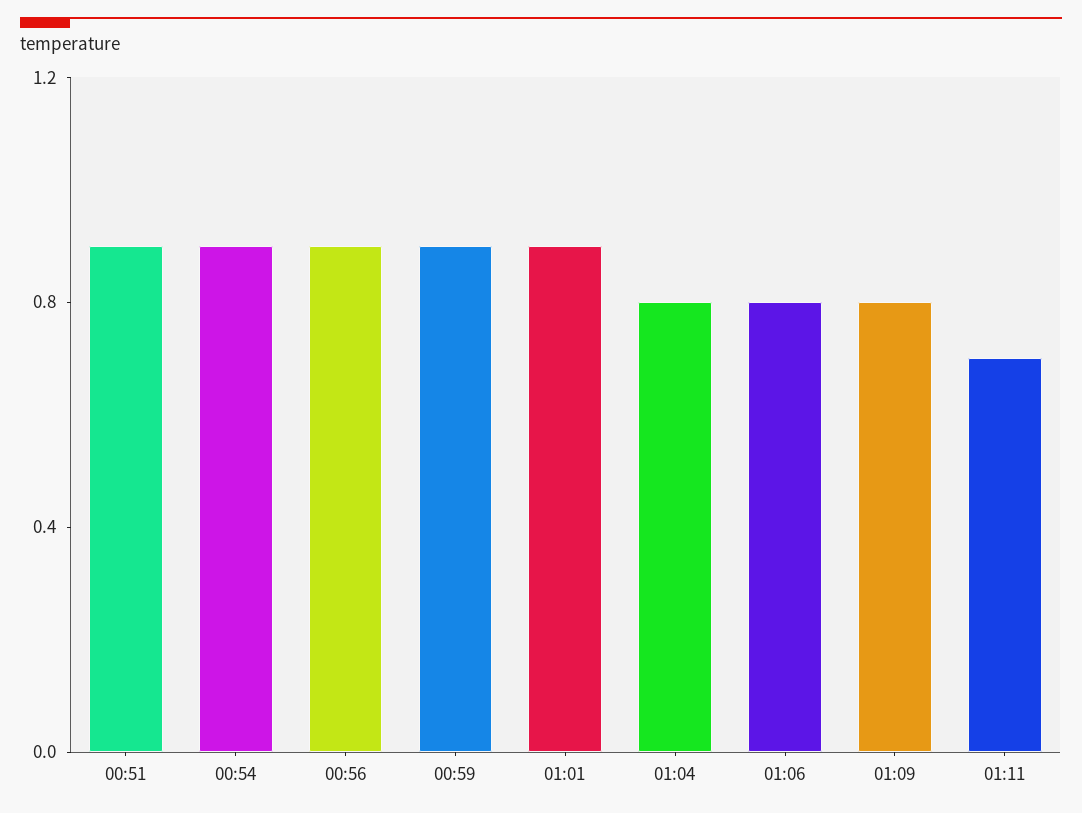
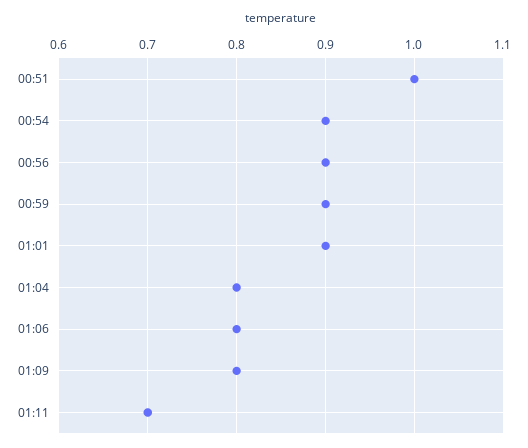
  {
-   "00:51": 0.9,
+   "00:51": 1,
    "00:54": 0.9,
    "00:56": 0.9,
    "00:59": 0.9,
    "01:01": 0.9,
    "01:04": 0.8,
    "01:06": 0.8,
    "01:09": 0.8,
    "01:11": 0.7
  }

